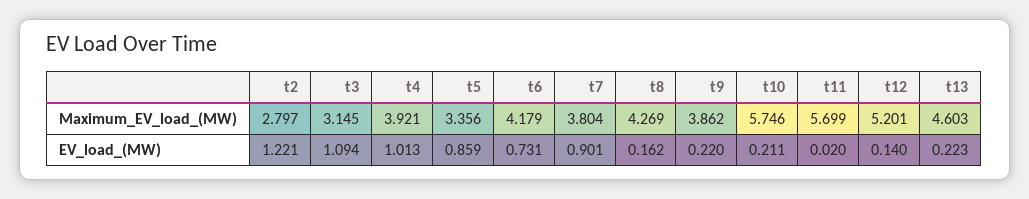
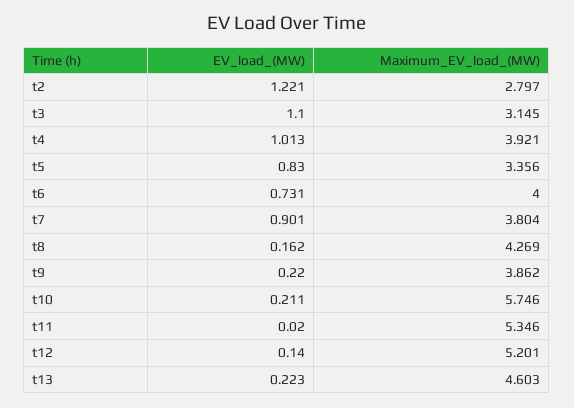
  {
    "t2": {
      "Maximum_EV_load_(MW)": 2.797,
      "EV_load_(MW)": 1.221
    },
    "t3": {
      "Maximum_EV_load_(MW)": 3.145,
-     "EV_load_(MW)": 1.094
+     "EV_load_(MW)": 1.1
    },
    "t4": {
      "Maximum_EV_load_(MW)": 3.921,
      "EV_load_(MW)": 1.013
    },
    "t5": {
      "Maximum_EV_load_(MW)": 3.356,
-     "EV_load_(MW)": 0.859
+     "EV_load_(MW)": 0.83
    },
    "t6": {
-     "Maximum_EV_load_(MW)": 4.179,
+     "Maximum_EV_load_(MW)": 4,
      "EV_load_(MW)": 0.731
    },
    "t7": {
      "Maximum_EV_load_(MW)": 3.804,
      "EV_load_(MW)": 0.901
    },
    "t8": {
      "Maximum_EV_load_(MW)": 4.269,
      "EV_load_(MW)": 0.162
    },
    "t9": {
      "Maximum_EV_load_(MW)": 3.862,
      "EV_load_(MW)": 0.22
    },
    "t10": {
      "Maximum_EV_load_(MW)": 5.746,
      "EV_load_(MW)": 0.211
    },
    "t11": {
-     "Maximum_EV_load_(MW)": 5.699,
+     "Maximum_EV_load_(MW)": 5.346,
      "EV_load_(MW)": 0.02
    },
    "t12": {
      "Maximum_EV_load_(MW)": 5.201,
      "EV_load_(MW)": 0.14
    },
    "t13": {
      "Maximum_EV_load_(MW)": 4.603,
      "EV_load_(MW)": 0.223
    }
  }

